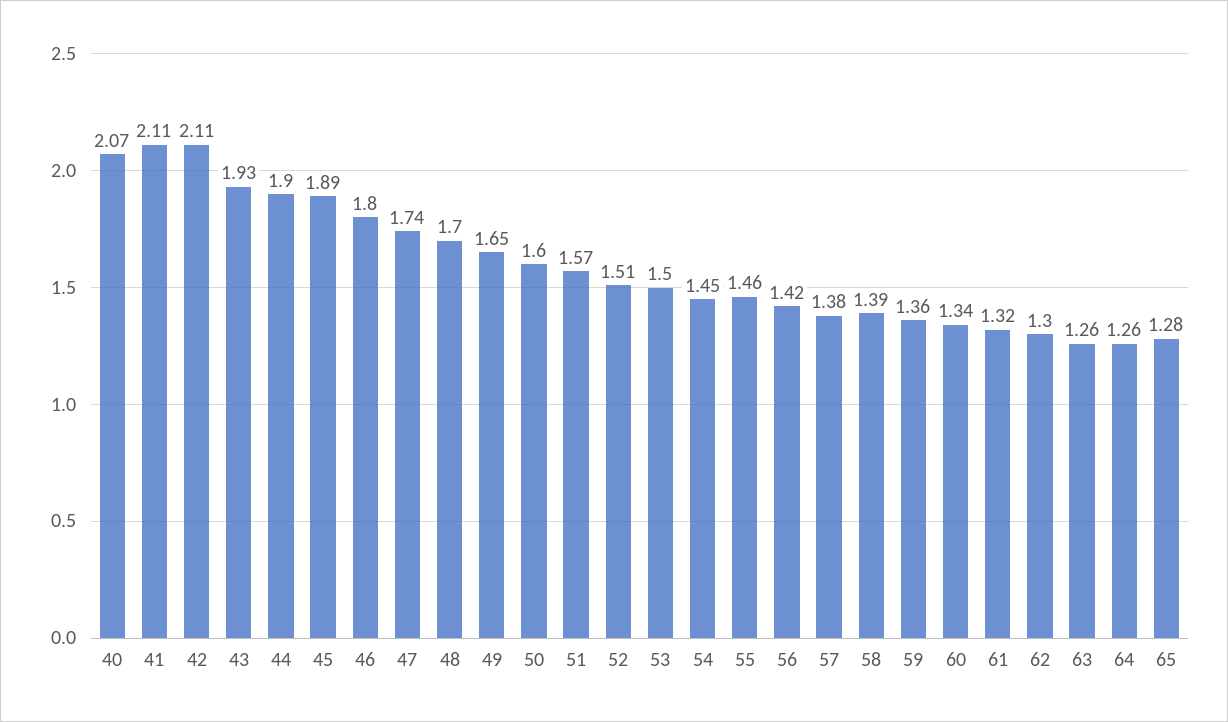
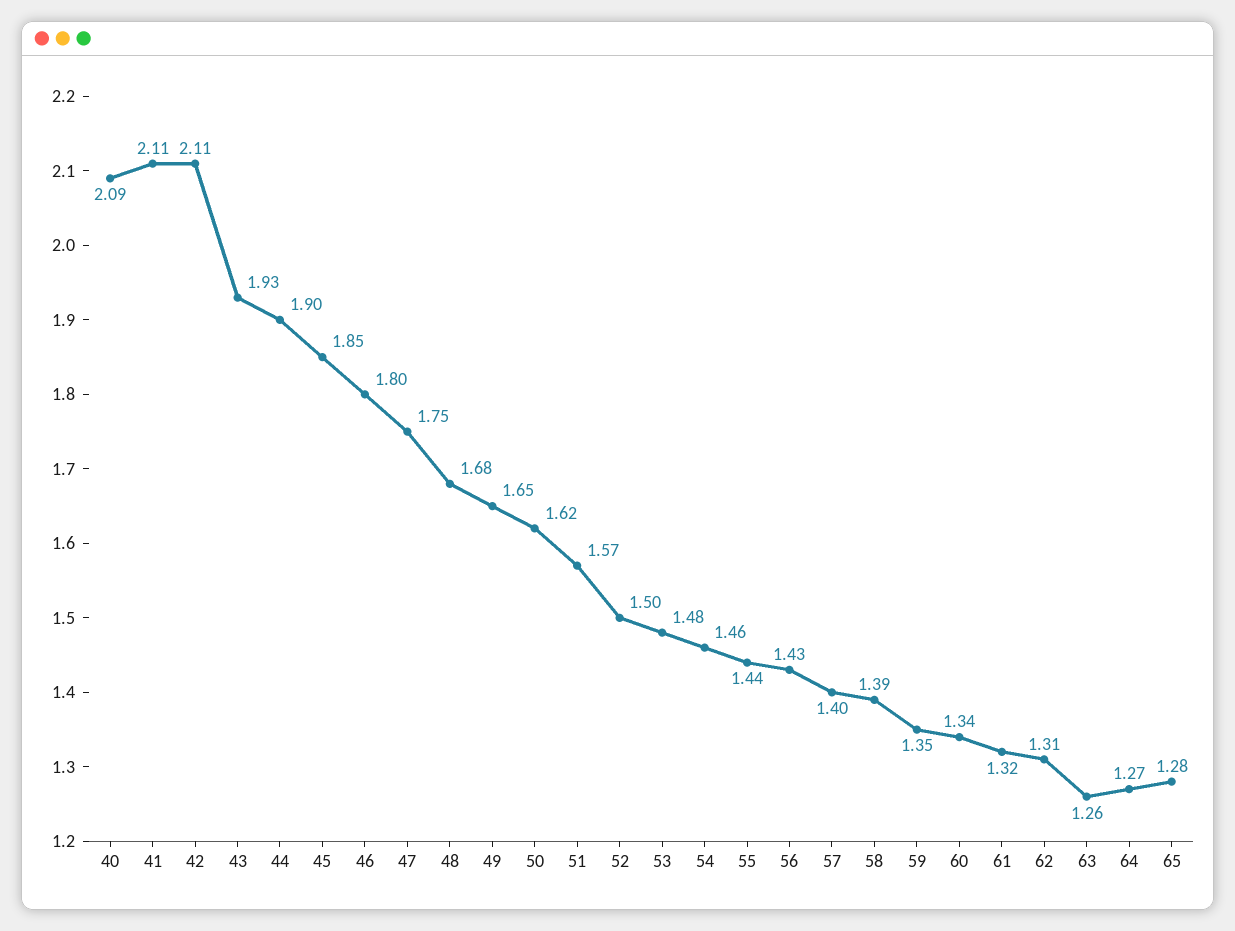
  {
-   "40": 2.07,
+   "40": 2.09,
    "41": 2.11,
    "42": 2.11,
    "43": 1.93,
    "44": 1.9,
-   "45": 1.89,
+   "45": 1.85,
    "46": 1.8,
-   "47": 1.74,
+   "47": 1.75,
-   "48": 1.7,
+   "48": 1.68,
    "49": 1.65,
-   "50": 1.6,
+   "50": 1.62,
    "51": 1.57,
-   "52": 1.51,
+   "52": 1.5,
-   "53": 1.5,
+   "53": 1.48,
-   "54": 1.45,
+   "54": 1.46,
-   "55": 1.46,
+   "55": 1.44,
-   "56": 1.42,
+   "56": 1.43,
-   "57": 1.38,
+   "57": 1.4,
    "58": 1.39,
-   "59": 1.36,
+   "59": 1.35,
    "60": 1.34,
    "61": 1.32,
-   "62": 1.3,
+   "62": 1.31,
    "63": 1.26,
-   "64": 1.26,
+   "64": 1.27,
    "65": 1.28
  }

